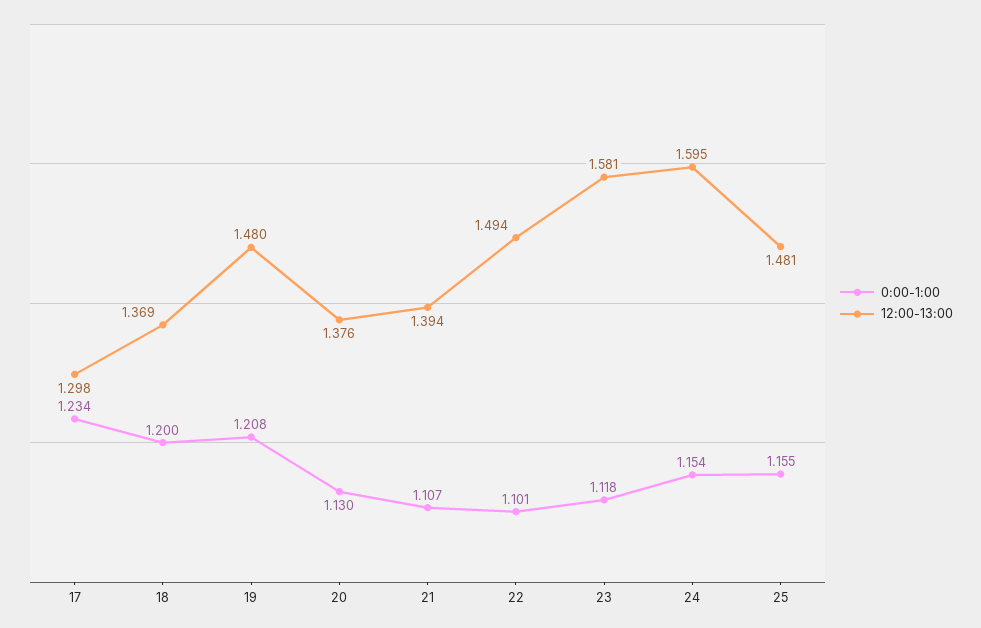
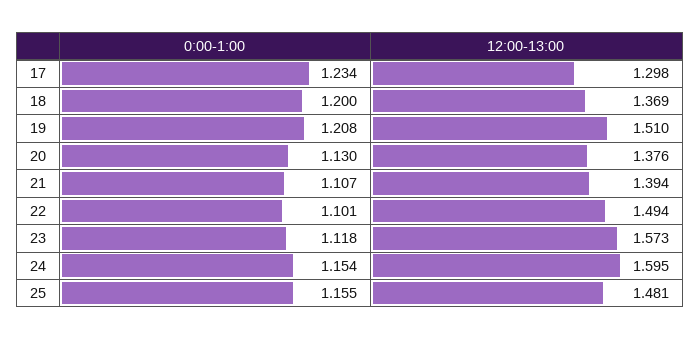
  {
    "0:00-1:00": {
      "17": 1.234,
      "18": 1.2,
      "19": 1.208,
      "20": 1.13,
      "21": 1.107,
      "22": 1.101,
      "23": 1.118,
      "24": 1.154,
      "25": 1.155
    },
    "12:00-13:00": {
      "17": 1.298,
      "18": 1.369,
-     "19": 1.48,
+     "19": 1.51,
      "20": 1.376,
      "21": 1.394,
      "22": 1.494,
-     "23": 1.581,
+     "23": 1.573,
      "24": 1.595,
      "25": 1.481
    }
  }

